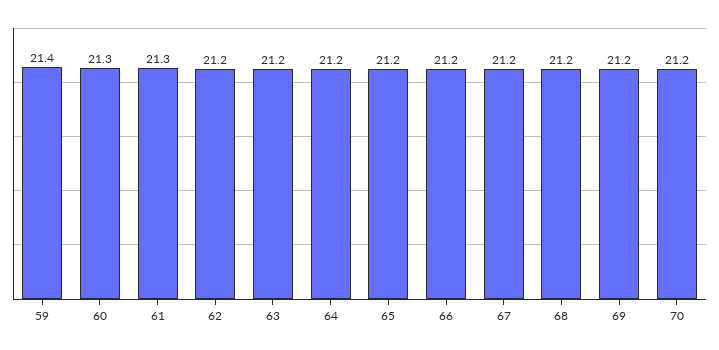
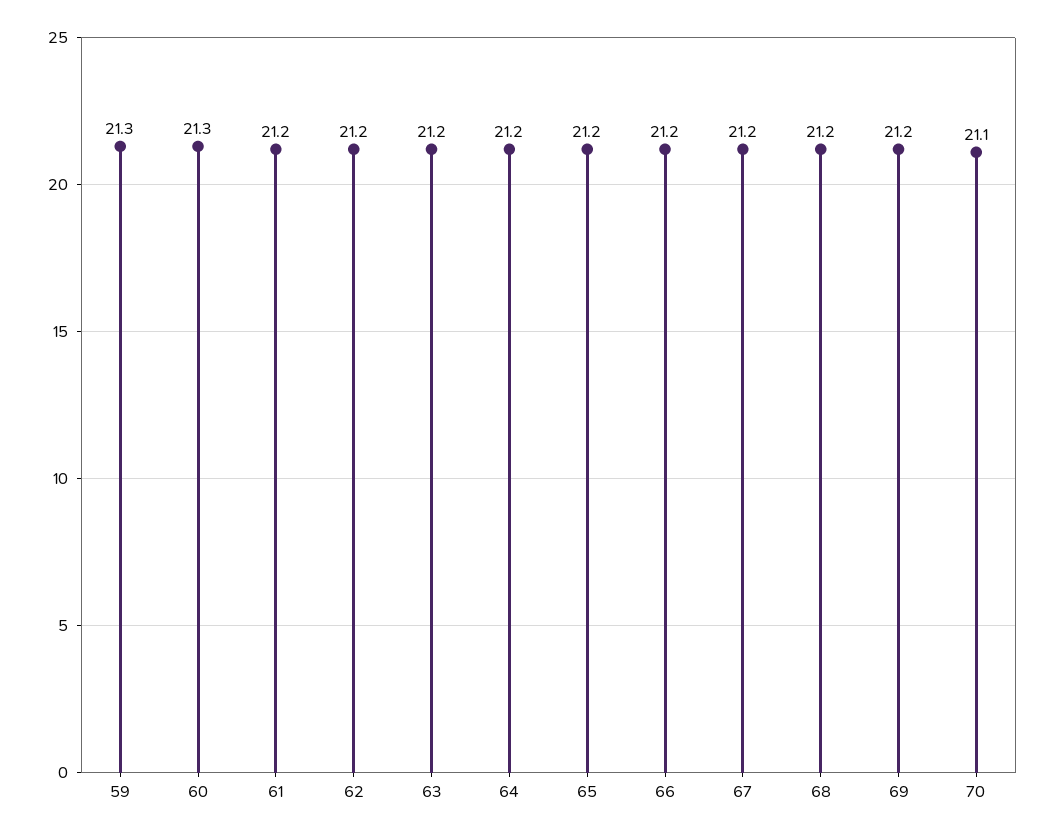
  {
-   "59": 21.4,
+   "59": 21.3,
    "60": 21.3,
-   "61": 21.3,
+   "61": 21.2,
    "62": 21.2,
    "63": 21.2,
    "64": 21.2,
    "65": 21.2,
    "66": 21.2,
    "67": 21.2,
    "68": 21.2,
    "69": 21.2,
-   "70": 21.2
+   "70": 21.1
  }

